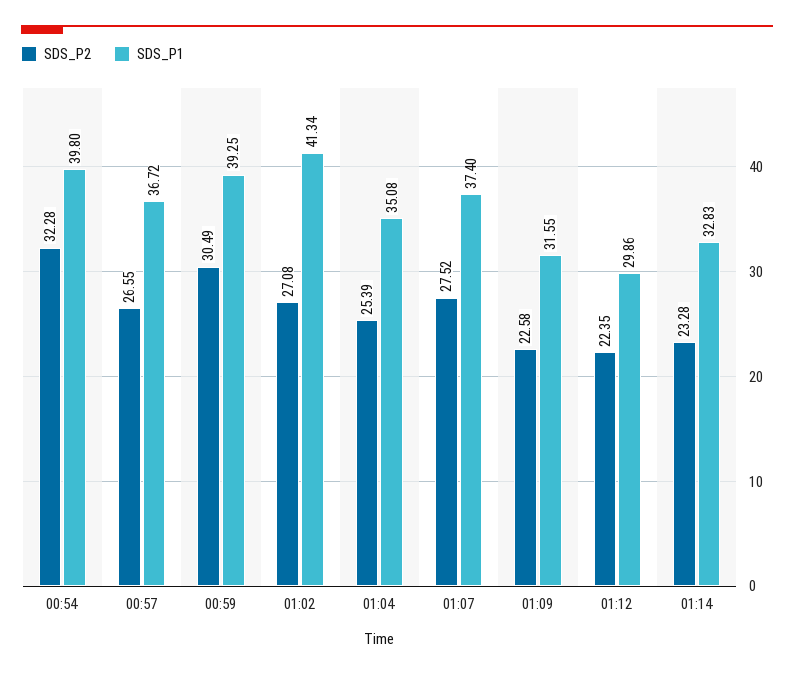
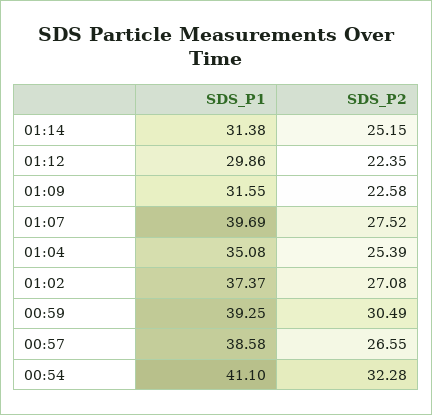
  {
    "SDS_P2": {
      "00:54": 32.28,
      "00:57": 26.55,
      "00:59": 30.49,
      "01:02": 27.08,
      "01:04": 25.39,
      "01:07": 27.52,
      "01:09": 22.58,
      "01:12": 22.35,
-     "01:14": 23.28
+     "01:14": 25.15
    },
    "SDS_P1": {
-     "00:54": 39.8,
+     "00:54": 41.1,
-     "00:57": 36.72,
+     "00:57": 38.58,
      "00:59": 39.25,
-     "01:02": 41.34,
+     "01:02": 37.37,
      "01:04": 35.08,
-     "01:07": 37.4,
+     "01:07": 39.69,
      "01:09": 31.55,
      "01:12": 29.86,
-     "01:14": 32.83
+     "01:14": 31.38
    }
  }

